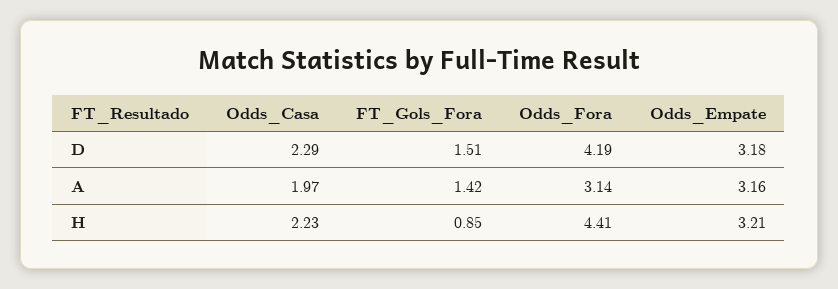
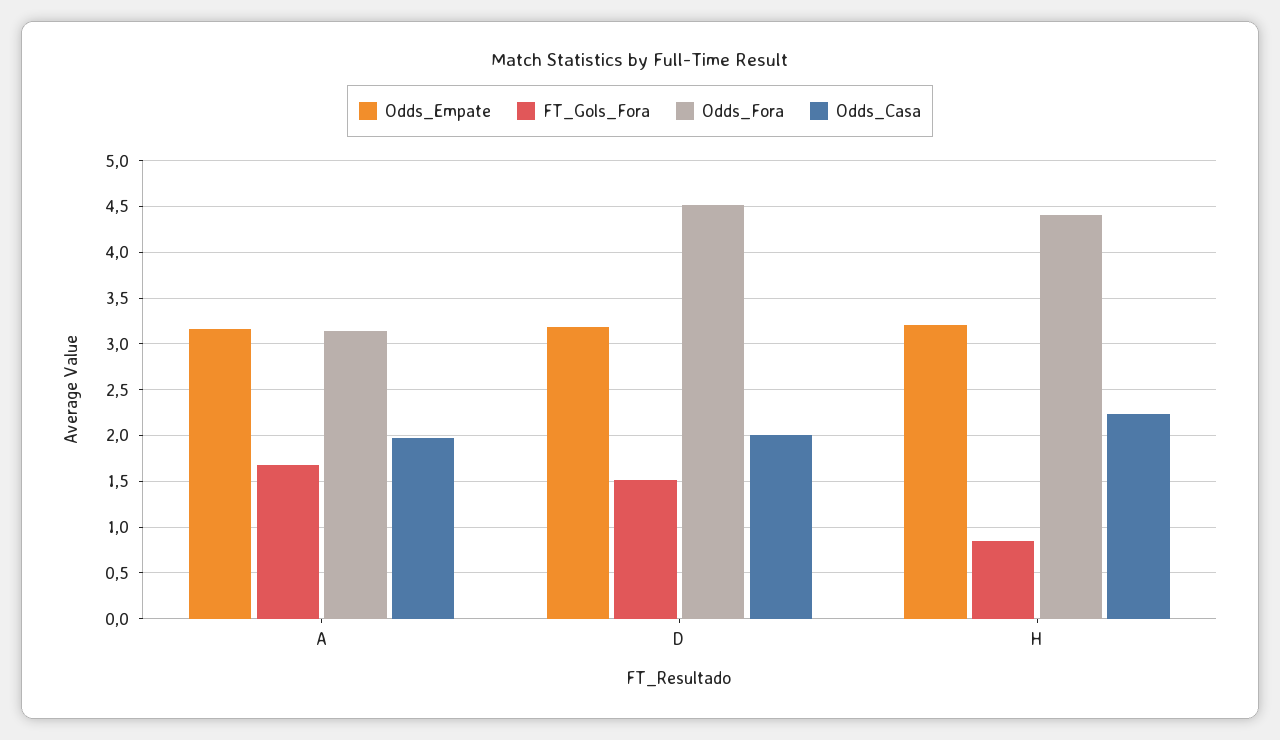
  {
    "Odds_Casa": {
-     "D": 2.29,
+     "D": 2,
      "A": 1.97,
      "H": 2.23
    },
    "FT_Gols_Fora": {
      "D": 1.51,
-     "A": 1.42,
+     "A": 1.7,
      "H": 0.85
    },
    "Odds_Fora": {
-     "D": 4.19,
+     "D": 4.5,
      "A": 3.14,
      "H": 4.41
    },
    "Odds_Empate": {
      "D": 3.18,
      "A": 3.16,
      "H": 3.21
    }
  }

